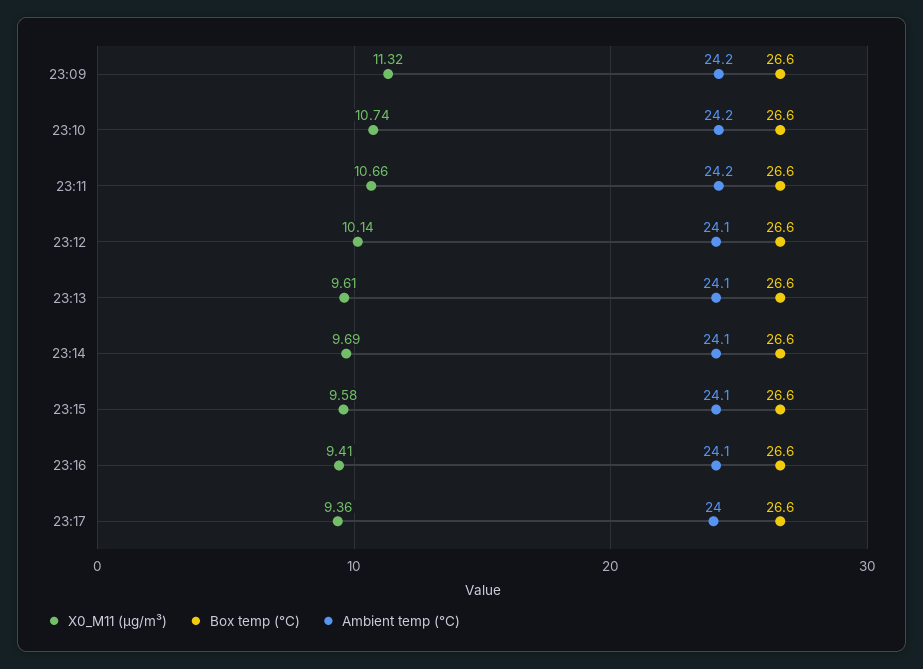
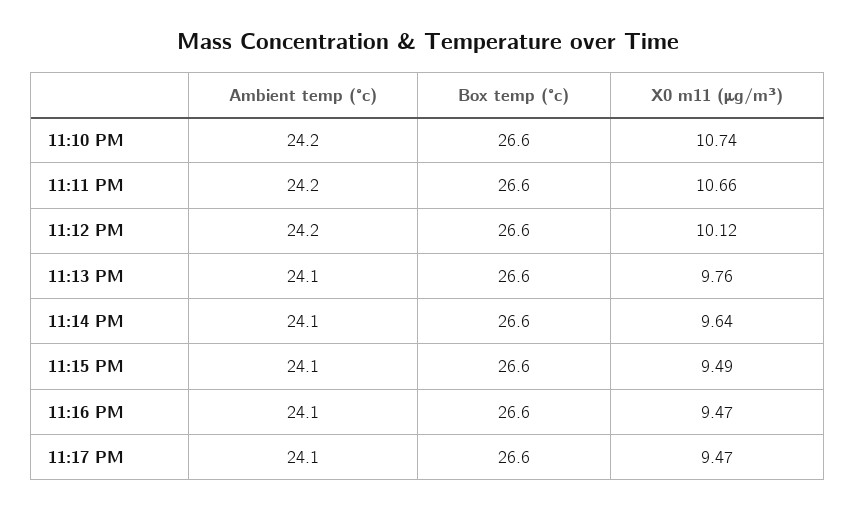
  {
    "X0_M11 (μg/m³)": {
-     "23:09": 11.32,
      "23:10": 10.74,
      "23:11": 10.66,
-     "23:12": 10.14,
+     "23:12": 10.12,
-     "23:13": 9.61,
+     "23:13": 9.76,
-     "23:14": 9.69,
+     "23:14": 9.64,
-     "23:15": 9.58,
+     "23:15": 9.49,
-     "23:16": 9.41,
+     "23:16": 9.47,
-     "23:17": 9.36
+     "23:17": 9.47
    },
    "Box temp (°C)": {
-     "23:09": 26.6,
      "23:10": 26.6,
      "23:11": 26.6,
      "23:12": 26.6,
      "23:13": 26.6,
      "23:14": 26.6,
      "23:15": 26.6,
      "23:16": 26.6,
      "23:17": 26.6
    },
    "Ambient temp (°C)": {
-     "23:09": 24.2,
      "23:10": 24.2,
      "23:11": 24.2,
-     "23:12": 24.1,
+     "23:12": 24.2,
      "23:13": 24.1,
      "23:14": 24.1,
      "23:15": 24.1,
      "23:16": 24.1,
-     "23:17": 24
+     "23:17": 24.1
    }
  }

